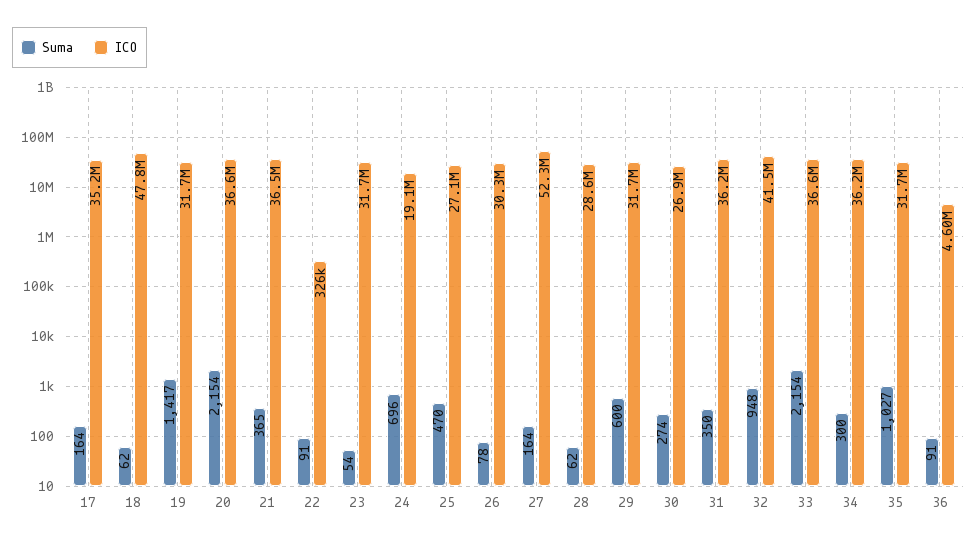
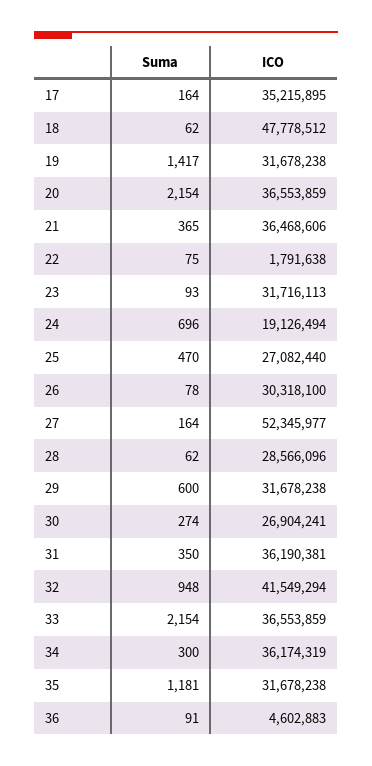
  {
    "Suma": {
      "17": 164,
      "18": 62,
      "19": 1417,
      "20": 2154,
      "21": 365,
-     "22": 91,
+     "22": 75,
-     "23": 54,
+     "23": 93,
      "24": 696,
      "25": 470,
      "26": 78,
      "27": 164,
      "28": 62,
      "29": 600,
      "30": 274,
      "31": 350,
      "32": 948,
      "33": 2154,
      "34": 300,
-     "35": 1027,
+     "35": 1181,
      "36": 91
    },
    "ICO": {
      "17": 35215895,
      "18": 47778512,
      "19": 31678238,
      "20": 36553859,
      "21": 36468606,
-     "22": 326000,
+     "22": 1791638,
      "23": 31716113,
      "24": 19126494,
      "25": 27082440,
      "26": 30318100,
      "27": 52345977,
      "28": 28566096,
      "29": 31678238,
      "30": 26904241,
      "31": 36190381,
      "32": 41549294,
      "33": 36553859,
      "34": 36174319,
      "35": 31678238,
      "36": 4602883
    }
  }

